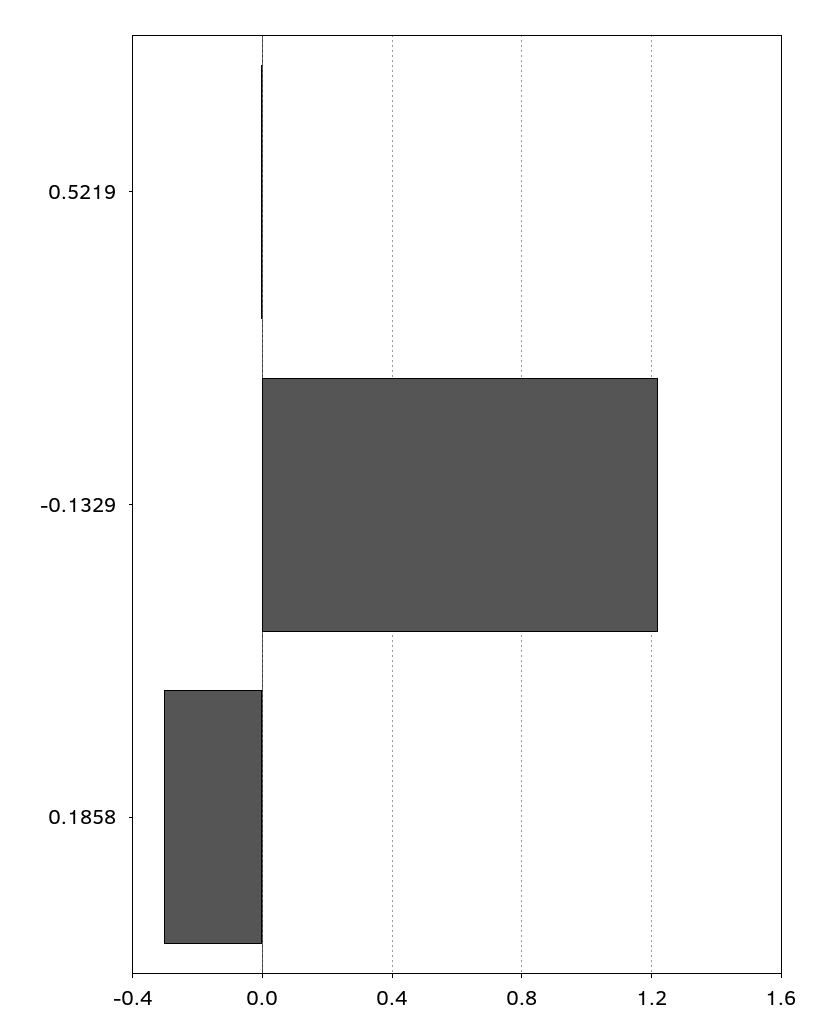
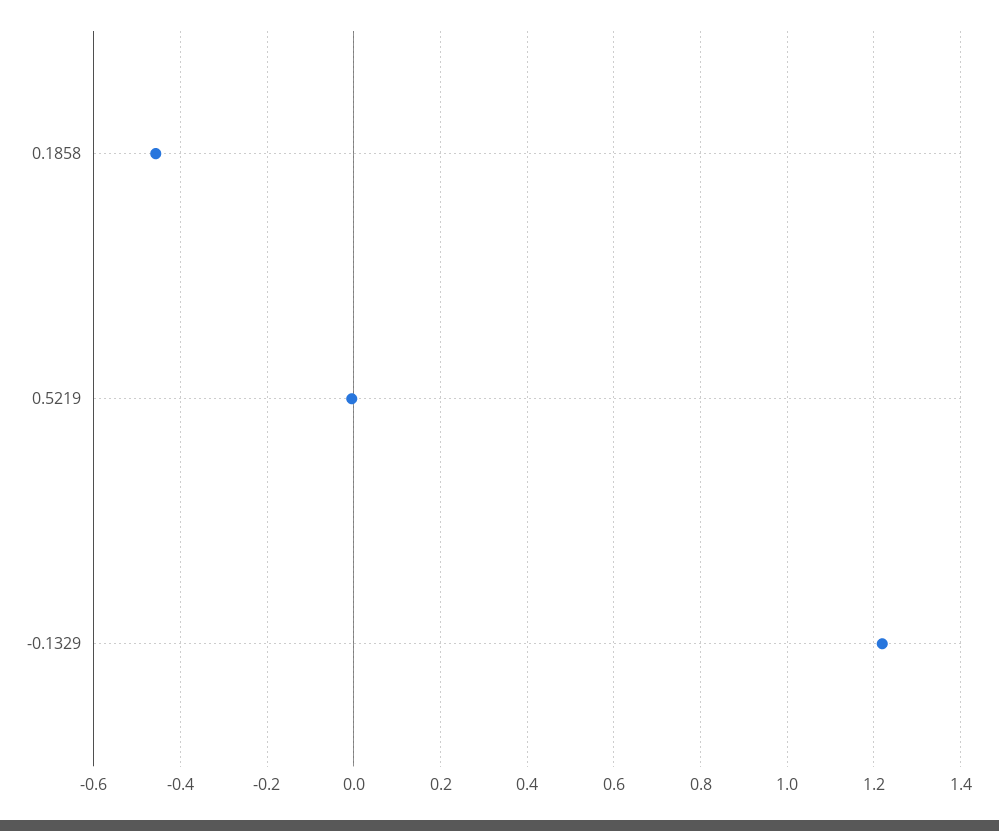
  {
    "0.5219": 0,
    "-0.1329": 1.22,
-   "0.1858": -0.3
+   "0.1858": -0.46
  }

